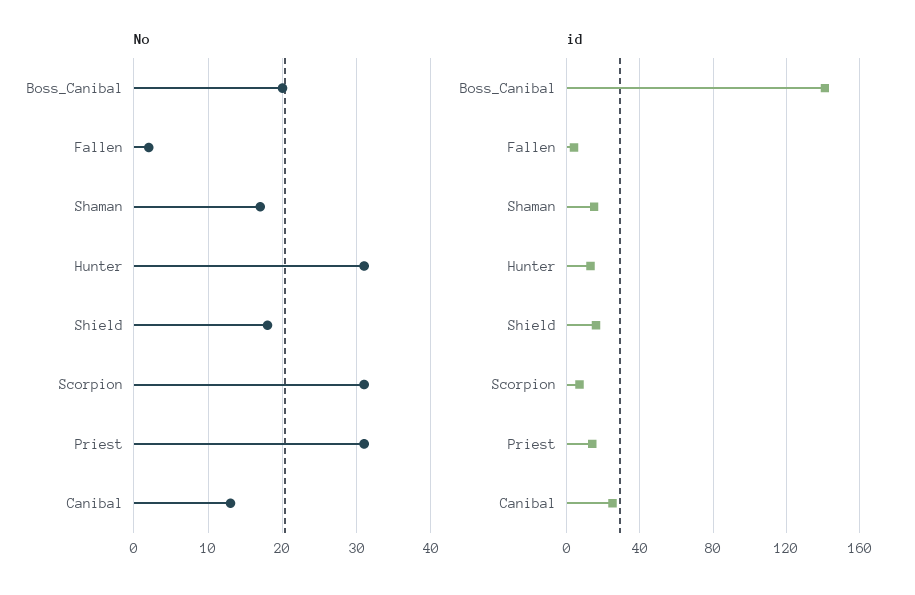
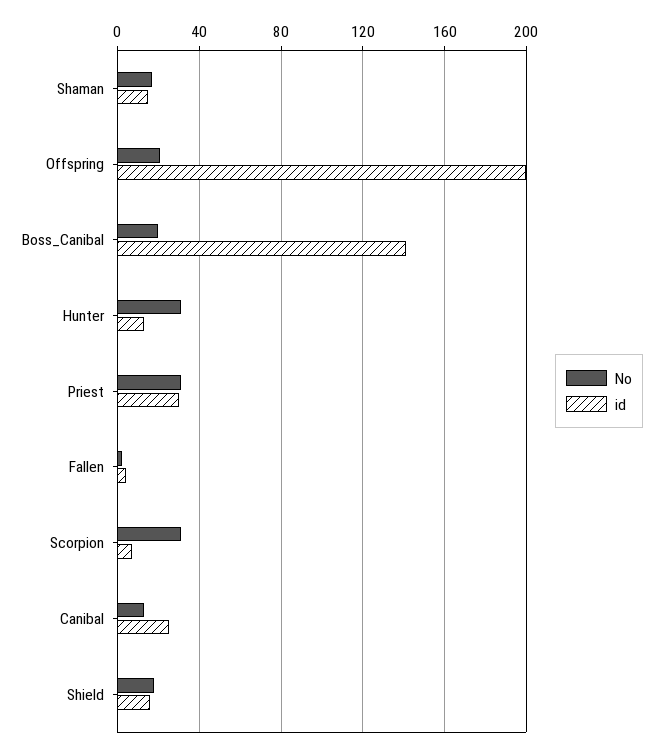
  {
    "No": {
      "Boss_Canibal": 20,
      "Fallen": 2,
      "Shaman": 17,
      "Hunter": 31,
      "Shield": 18,
      "Scorpion": 31,
      "Priest": 31,
-     "Canibal": 13
+     "Canibal": 13,
+     "Offspring": 20
    },
    "id": {
      "Boss_Canibal": 140,
      "Fallen": 5,
      "Shaman": 15,
      "Hunter": 15,
      "Shield": 15,
      "Scorpion": 5,
-     "Priest": 15,
+     "Priest": 30,
-     "Canibal": 25
+     "Canibal": 25,
+     "Offspring": 200
    }
  }

